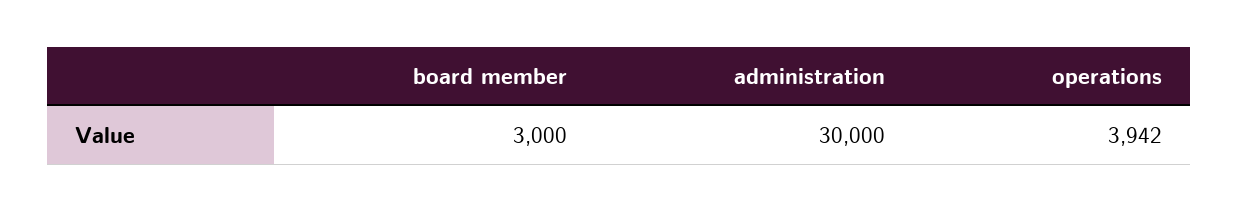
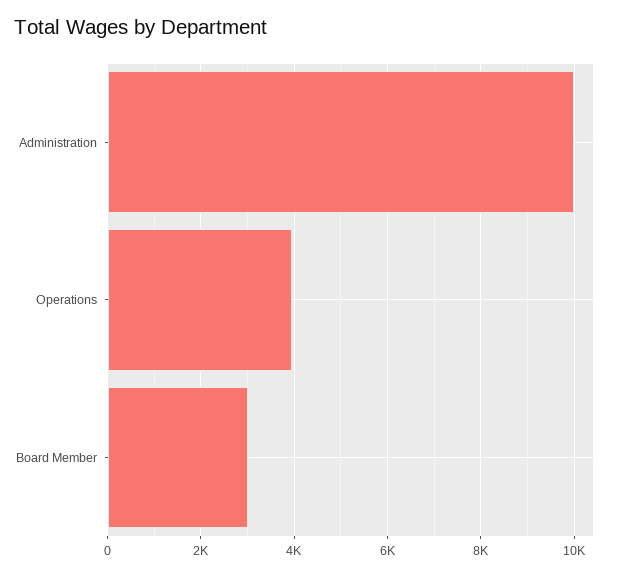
  {
    "board member": 3000,
-   "administration": 30000,
+   "administration": 10000,
    "operations": 3942
  }

